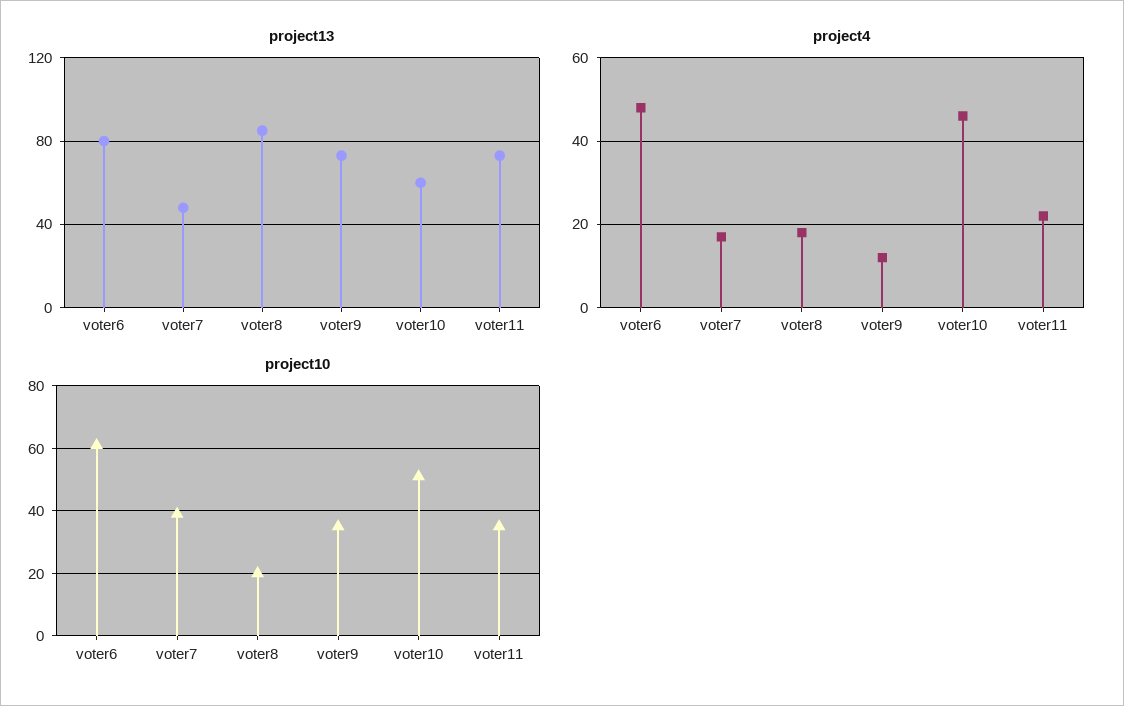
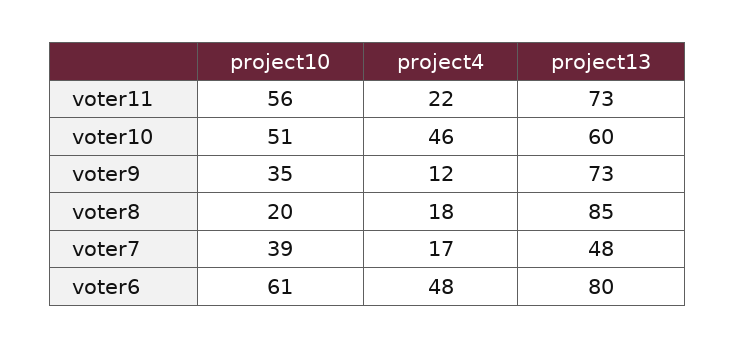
  {
    "project13": {
      "voter6": 80,
      "voter7": 48,
      "voter8": 85,
      "voter9": 73,
      "voter10": 60,
      "voter11": 73
    },
    "project4": {
      "voter6": 48,
      "voter7": 17,
      "voter8": 18,
      "voter9": 12,
      "voter10": 46,
      "voter11": 22
    },
    "project10": {
      "voter6": 61,
      "voter7": 39,
      "voter8": 20,
      "voter9": 35,
      "voter10": 51,
-     "voter11": 35
+     "voter11": 56
    }
  }

